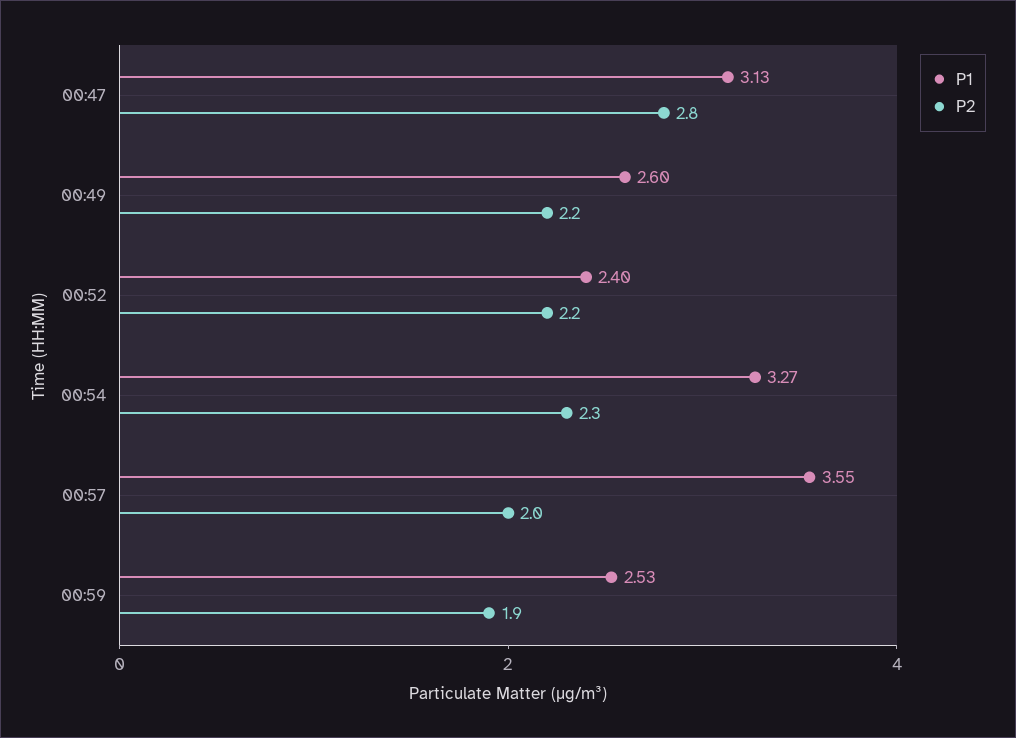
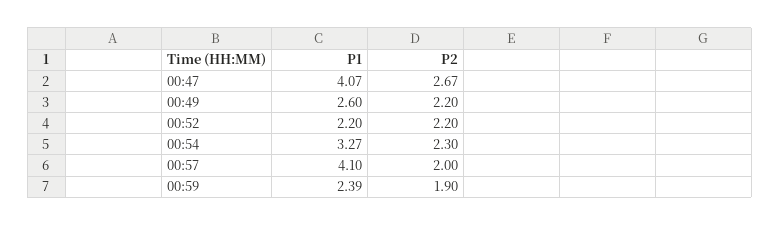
  {
    "P1": {
-     "00:47": 3.13,
+     "00:47": 4.07,
      "00:49": 2.6,
-     "00:52": 2.4,
+     "00:52": 2.2,
      "00:54": 3.27,
-     "00:57": 3.55,
+     "00:57": 4.1,
-     "00:59": 2.53
+     "00:59": 2.39
    },
    "P2": {
-     "00:47": 2.8,
+     "00:47": 2.67,
      "00:49": 2.2,
      "00:52": 2.2,
      "00:54": 2.3,
      "00:57": 2,
      "00:59": 1.9
    }
  }

